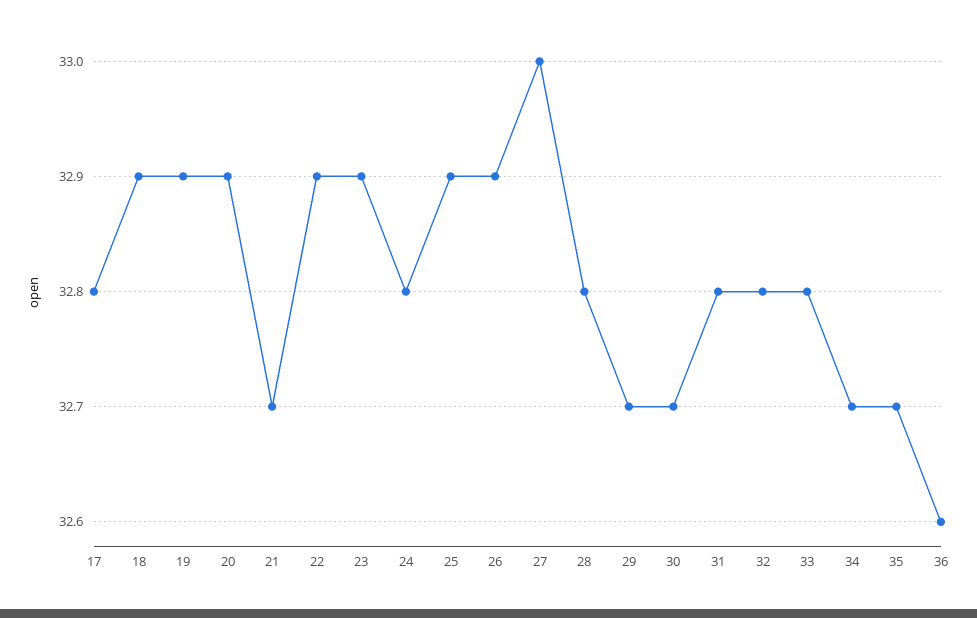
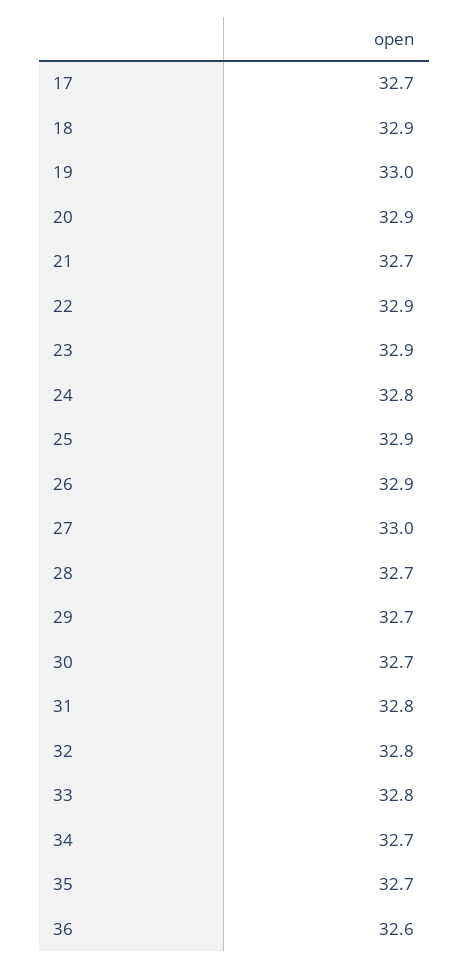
  {
-   "17": 32.8,
+   "17": 32.7,
    "18": 32.9,
-   "19": 32.9,
+   "19": 33,
    "20": 32.9,
    "21": 32.7,
    "22": 32.9,
    "23": 32.9,
    "24": 32.8,
    "25": 32.9,
    "26": 32.9,
    "27": 33,
-   "28": 32.8,
+   "28": 32.7,
    "29": 32.7,
    "30": 32.7,
    "31": 32.8,
    "32": 32.8,
    "33": 32.8,
    "34": 32.7,
    "35": 32.7,
    "36": 32.6
  }

